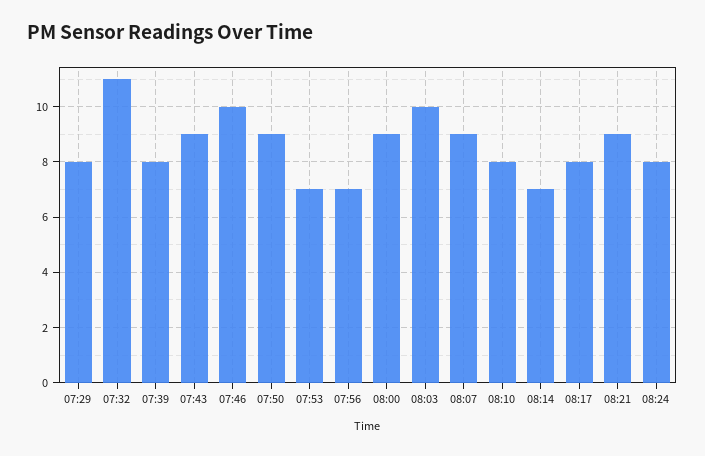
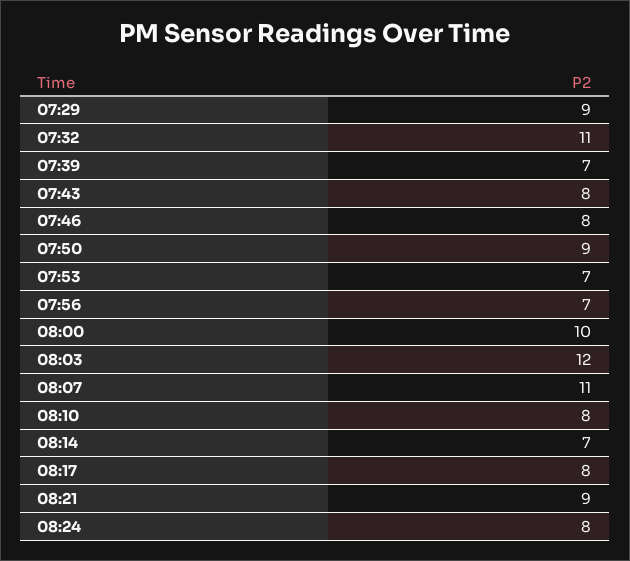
  {
-   "07:29": 8,
+   "07:29": 9,
    "07:32": 11,
-   "07:39": 8,
+   "07:39": 7,
-   "07:43": 9,
+   "07:43": 8,
-   "07:46": 10,
+   "07:46": 8,
    "07:50": 9,
    "07:53": 7,
    "07:56": 7,
-   "08:00": 9,
+   "08:00": 10,
-   "08:03": 10,
+   "08:03": 12,
-   "08:07": 9,
+   "08:07": 11,
    "08:10": 8,
    "08:14": 7,
    "08:17": 8,
    "08:21": 9,
    "08:24": 8
  }

